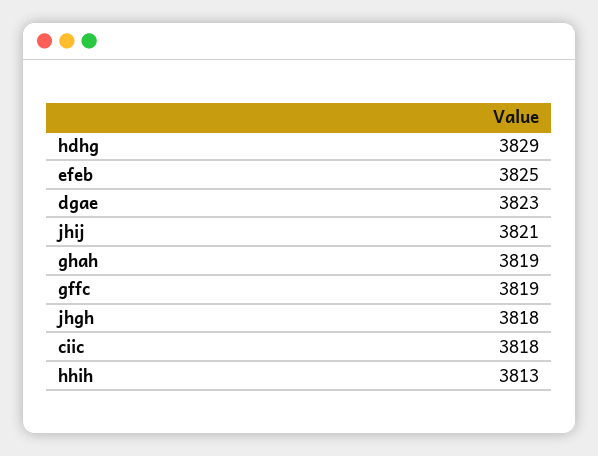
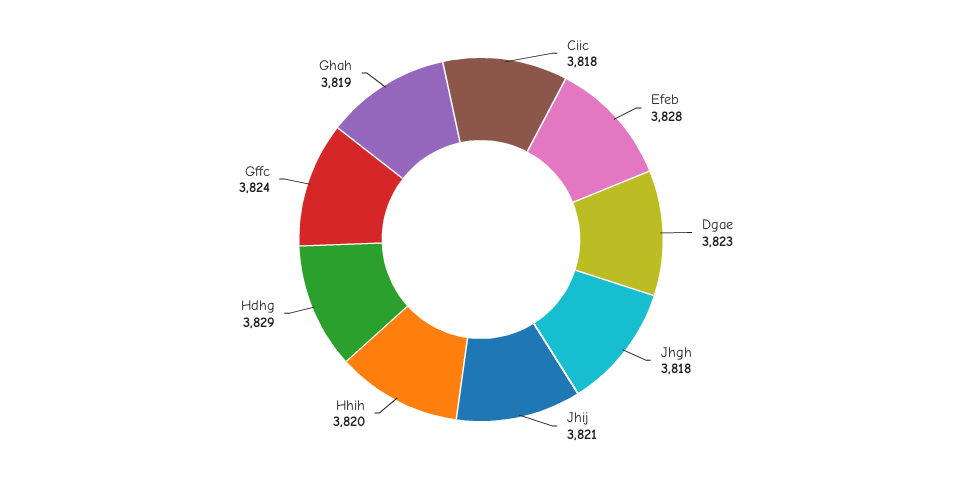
  {
    "hdhg": 3829,
-   "efeb": 3825,
+   "efeb": 3828,
    "dgae": 3823,
    "jhij": 3821,
    "ghah": 3819,
-   "gffc": 3819,
+   "gffc": 3824,
    "jhgh": 3818,
    "ciic": 3818,
-   "hhih": 3813
+   "hhih": 3820
  }

